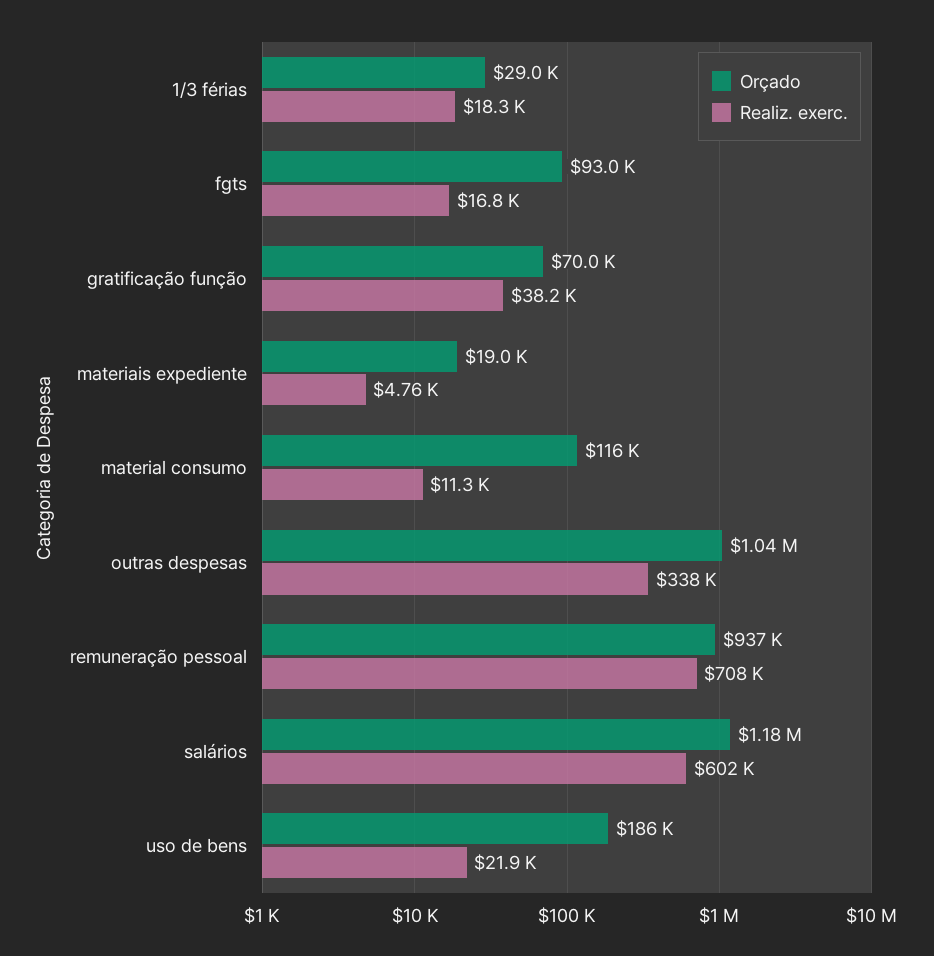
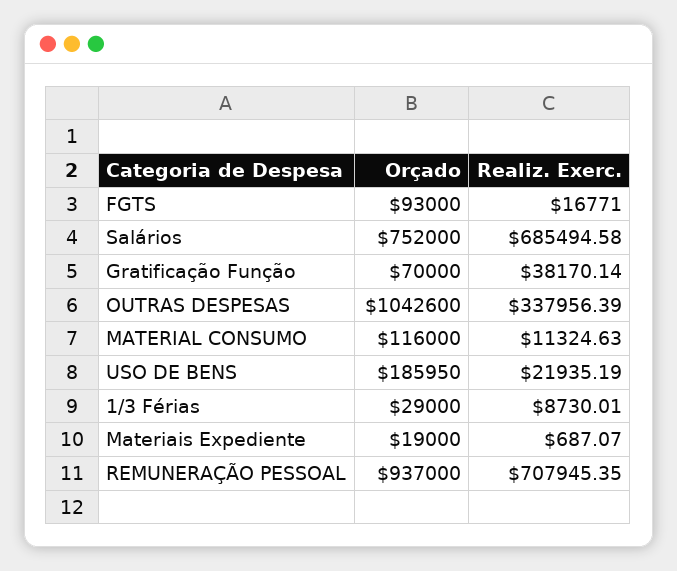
  {
    "Orçado": {
      "1/3 férias": 29000,
      "fgts": 93000,
      "gratificação função": 70000,
      "materiais expediente": 19000,
      "material consumo": 116000,
      "outras despesas": 1042600,
      "remuneração pessoal": 937000,
-     "salários": 1180000,
+     "salários": 752000,
      "uso de bens": 185950
    },
    "Realiz. exerc.": {
-     "1/3 férias": 18300,
+     "1/3 férias": 8730.01,
      "fgts": 16771,
      "gratificação função": 38170.14,
-     "materiais expediente": 4760,
+     "materiais expediente": 687.07,
      "material consumo": 11324.63,
      "outras despesas": 337956.39,
      "remuneração pessoal": 707945.35,
-     "salários": 602000,
+     "salários": 685494.58,
      "uso de bens": 21935.19
    }
  }

